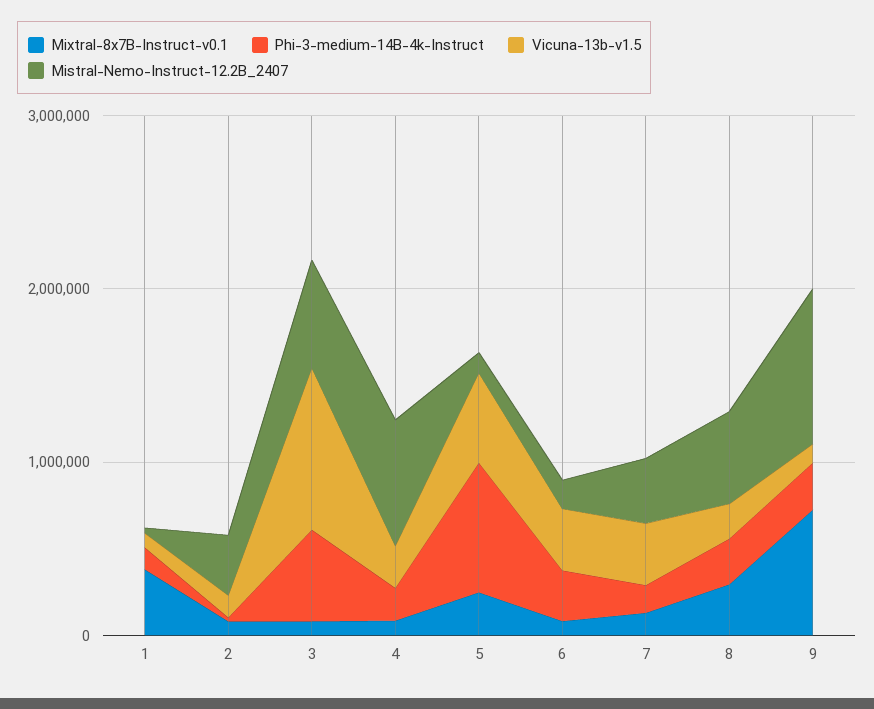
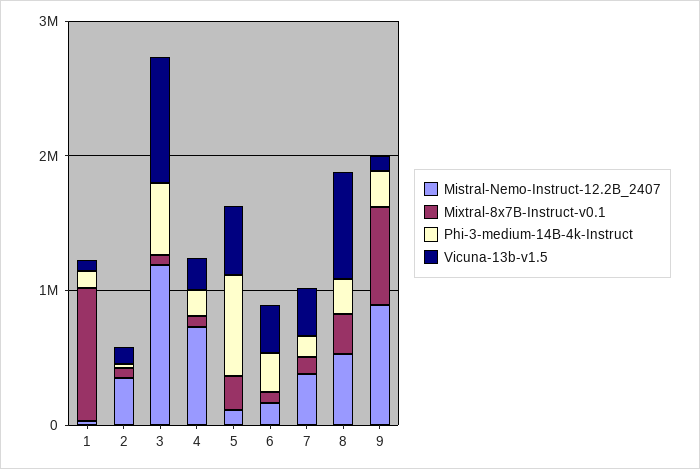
  {
    "Mixtral-8x7B-Instruct-v0.1": {
-     "1": 400000,
+     "1": 1000000,
      "2": 0,
      "3": 0,
      "4": 0,
      "5": 200000,
      "6": 0,
      "7": 200000,
      "8": 200000,
      "9": 800000
    },
    "Phi-3-medium-14B-4k-Instruct": {
      "1": 200000,
      "2": 0,
      "3": 600000,
      "4": 200000,
      "5": 800000,
      "6": 200000,
      "7": 200000,
      "8": 200000,
      "9": 200000
    },
    "Vicuna-13b-v1.5": {
      "1": 0,
      "2": 200000,
      "3": 1000000,
      "4": 200000,
      "5": 600000,
      "6": 400000,
      "7": 400000,
-     "8": 200000,
+     "8": 800000,
      "9": 200000
    },
    "Mistral-Nemo-Instruct-12.2B_2407": {
      "1": 0,
      "2": 400000,
-     "3": 600000,
+     "3": 1200000,
      "4": 800000,
      "5": 200000,
      "6": 200000,
      "7": 400000,
      "8": 600000,
      "9": 800000
    }
  }

